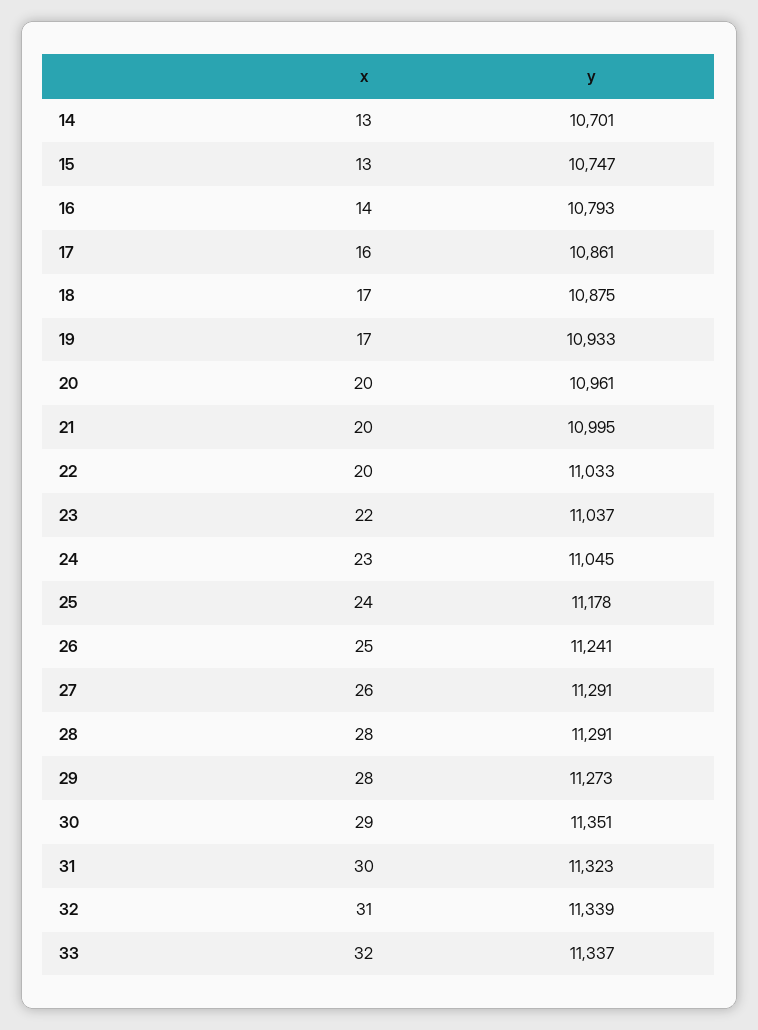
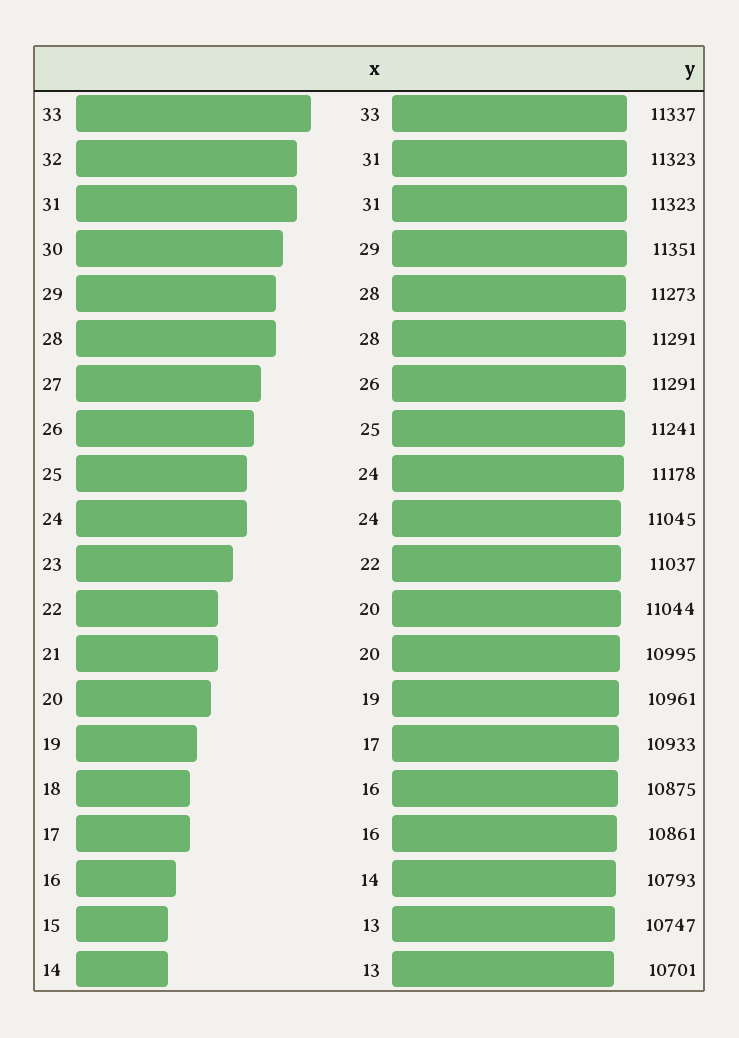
  {
    "x": {
      "14": 13,
      "15": 13,
      "16": 14,
      "17": 16,
-     "18": 17,
+     "18": 16,
      "19": 17,
-     "20": 20,
+     "20": 19,
      "21": 20,
      "22": 20,
      "23": 22,
-     "24": 23,
+     "24": 24,
      "25": 24,
      "26": 25,
      "27": 26,
      "28": 28,
      "29": 28,
      "30": 29,
-     "31": 30,
+     "31": 31,
      "32": 31,
-     "33": 32
+     "33": 33
    },
    "y": {
      "14": 10701,
      "15": 10747,
      "16": 10793,
      "17": 10861,
      "18": 10875,
      "19": 10933,
      "20": 10961,
      "21": 10995,
-     "22": 11033,
+     "22": 11044,
      "23": 11037,
      "24": 11045,
      "25": 11178,
      "26": 11241,
      "27": 11291,
      "28": 11291,
      "29": 11273,
      "30": 11351,
      "31": 11323,
-     "32": 11339,
+     "32": 11323,
      "33": 11337
    }
  }

